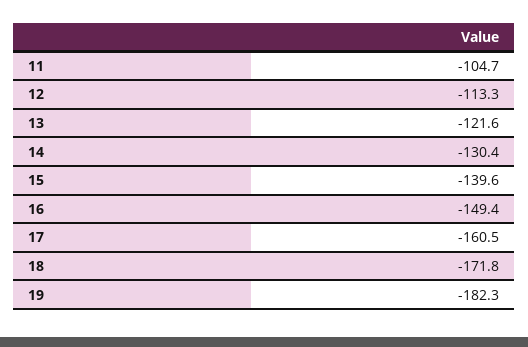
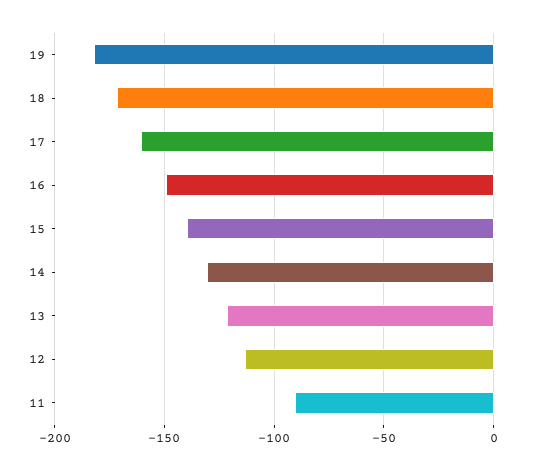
  {
-   "11": -104.7,
+   "11": -90,
    "12": -113.3,
    "13": -121.6,
    "14": -130.4,
    "15": -139.6,
    "16": -149.4,
    "17": -160.5,
    "18": -171.8,
    "19": -182.3
  }

